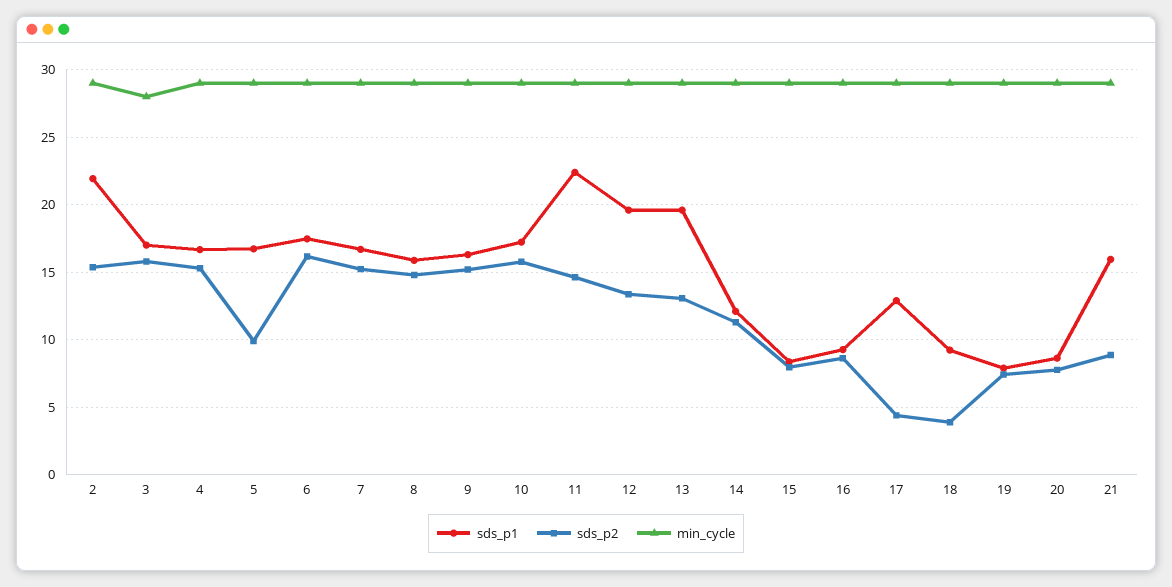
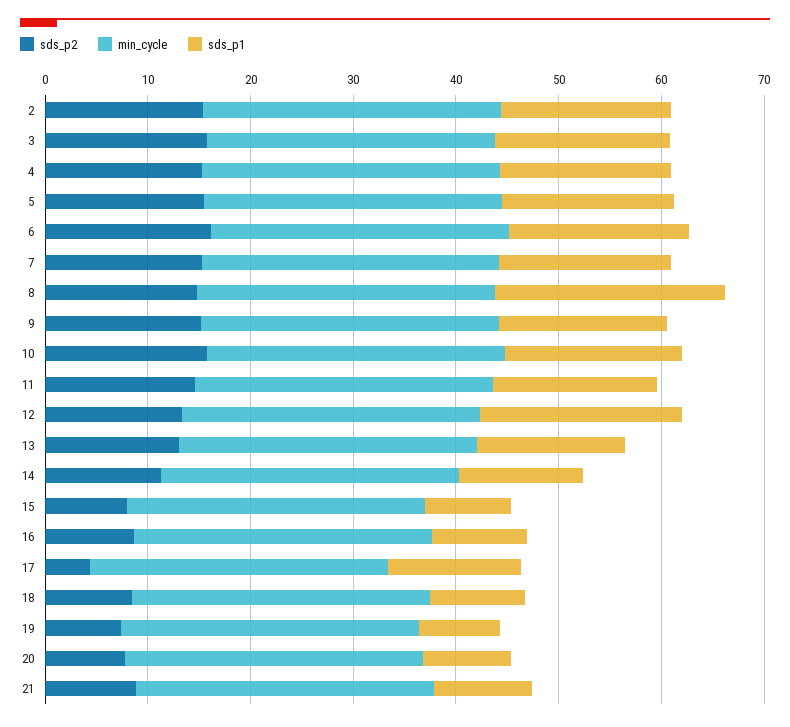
  {
    "sds_p1": {
-     "2": 22,
+     "2": 16,
      "3": 17,
      "4": 16.5,
      "5": 16.5,
      "6": 17.5,
      "7": 16.5,
-     "8": 16,
+     "8": 22,
      "9": 16.5,
      "10": 17,
-     "11": 22.5,
+     "11": 16,
      "12": 19.5,
-     "13": 19.5,
+     "13": 14,
      "14": 12,
      "15": 8.5,
      "16": 9.5,
      "17": 13,
      "18": 9,
      "19": 8,
      "20": 8.5,
-     "21": 16
+     "21": 10
    },
    "sds_p2": {
      "2": 15.5,
      "3": 16,
      "4": 15.5,
-     "5": 10,
+     "5": 16,
      "6": 16,
      "7": 15,
      "8": 15,
      "9": 15,
      "10": 16,
      "11": 14.5,
      "12": 13.5,
      "13": 13,
      "14": 11.5,
      "15": 8,
      "16": 8.5,
      "17": 4.5,
-     "18": 4,
+     "18": 8,
      "19": 7.5,
      "20": 8,
      "21": 9
    },
    "min_cycle": {
      "2": 29,
      "3": 28,
      "4": 29,
      "5": 29,
      "6": 29,
      "7": 29,
      "8": 29,
      "9": 29,
      "10": 29,
      "11": 29,
      "12": 29,
      "13": 29,
      "14": 29,
      "15": 29,
      "16": 29,
      "17": 29,
      "18": 29,
      "19": 29,
      "20": 29,
      "21": 29
    }
  }

